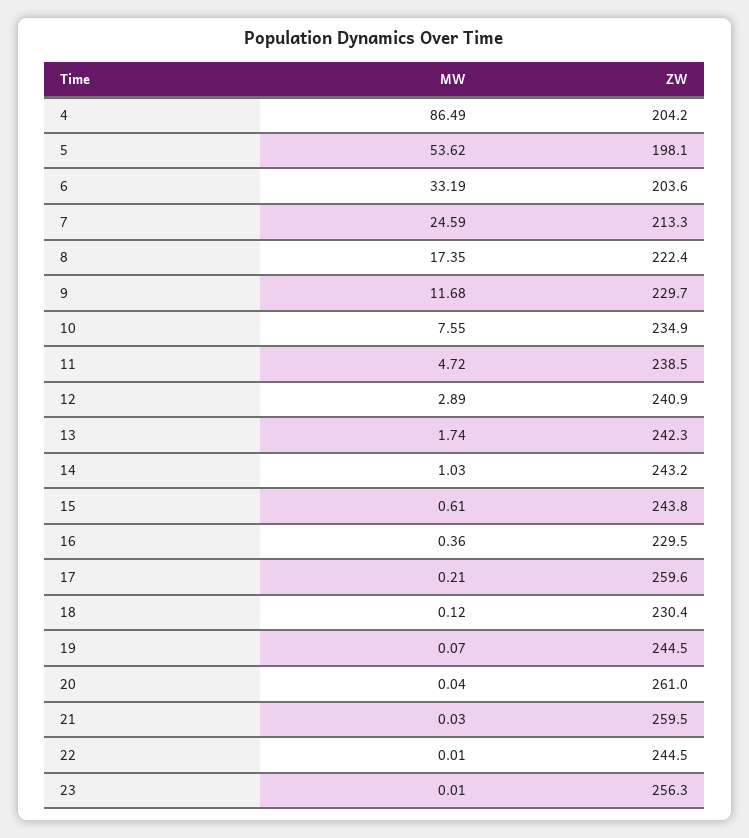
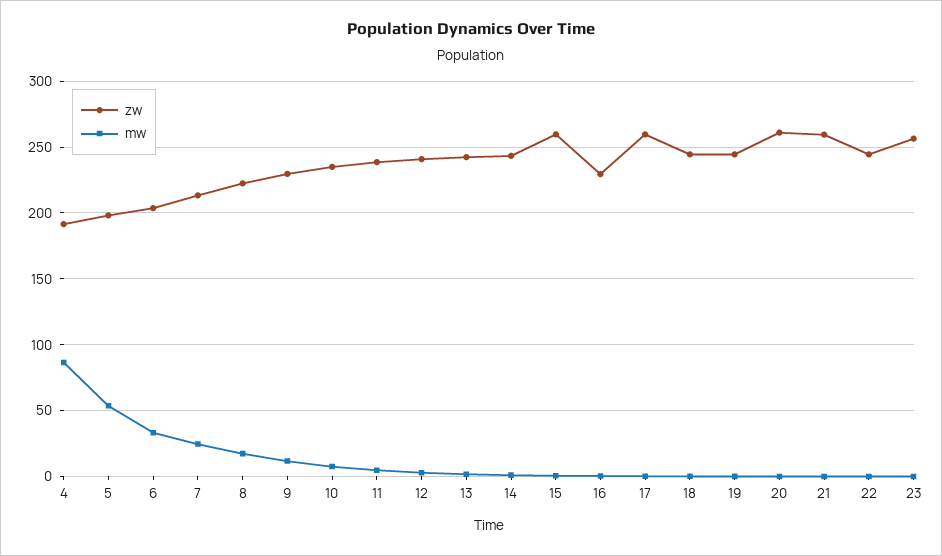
  {
    "MW": {
      "4": 86.49,
      "5": 53.62,
      "6": 33.19,
      "7": 24.59,
      "8": 17.35,
      "9": 11.68,
      "10": 7.55,
      "11": 4.72,
      "12": 2.89,
      "13": 1.74,
      "14": 1.03,
      "15": 0.61,
      "16": 0.36,
      "17": 0.21,
      "18": 0.12,
      "19": 0.07,
      "20": 0.04,
      "21": 0.03,
      "22": 0.01,
      "23": 0.01
    },
    "ZW": {
-     "4": 204.2,
+     "4": 190,
      "5": 198.1,
      "6": 203.6,
      "7": 213.3,
      "8": 222.4,
      "9": 229.7,
      "10": 234.9,
      "11": 238.5,
      "12": 240.9,
      "13": 242.3,
      "14": 243.2,
-     "15": 243.8,
+     "15": 260,
      "16": 229.5,
      "17": 259.6,
-     "18": 230.4,
+     "18": 245,
      "19": 244.5,
      "20": 261,
      "21": 259.5,
      "22": 244.5,
      "23": 256.3
    }
  }

